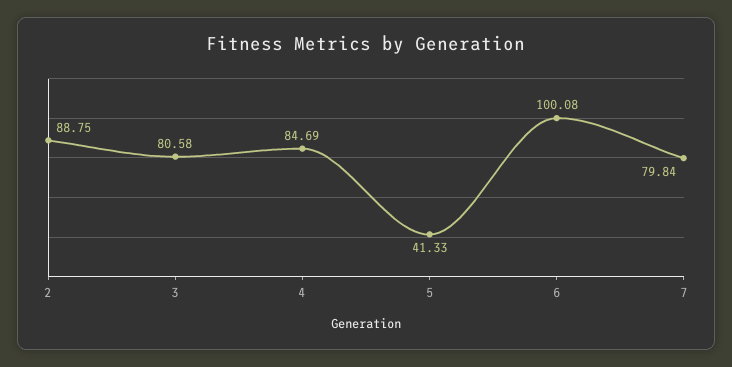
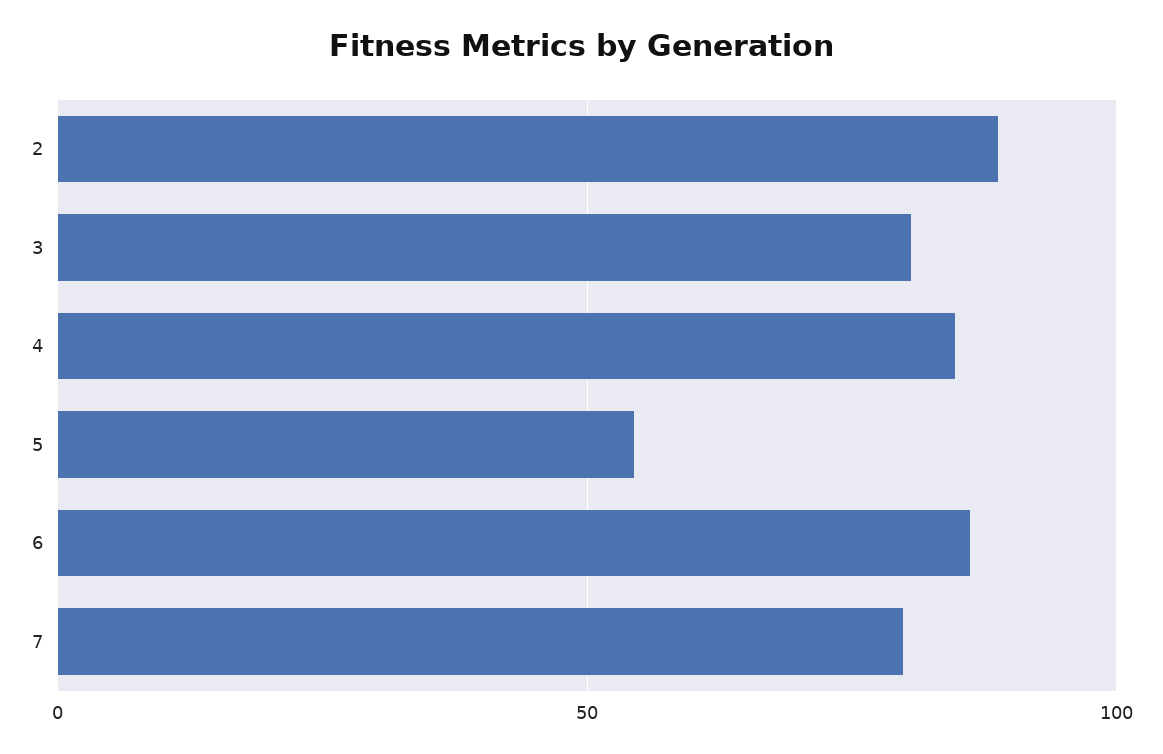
  {
    "2": 88.75,
    "3": 80.58,
    "4": 84.69,
-   "5": 41.33,
+   "5": 55,
-   "6": 100.08,
+   "6": 85,
    "7": 79.84
  }

